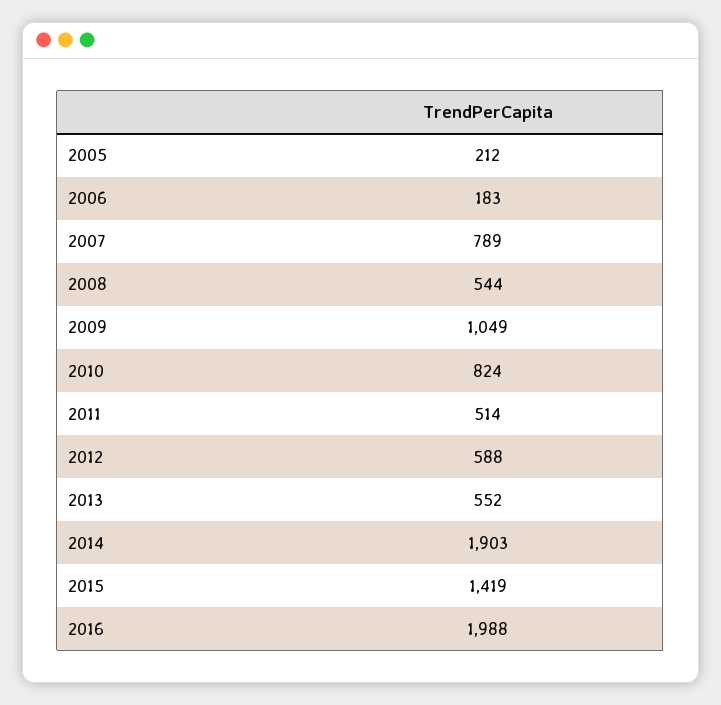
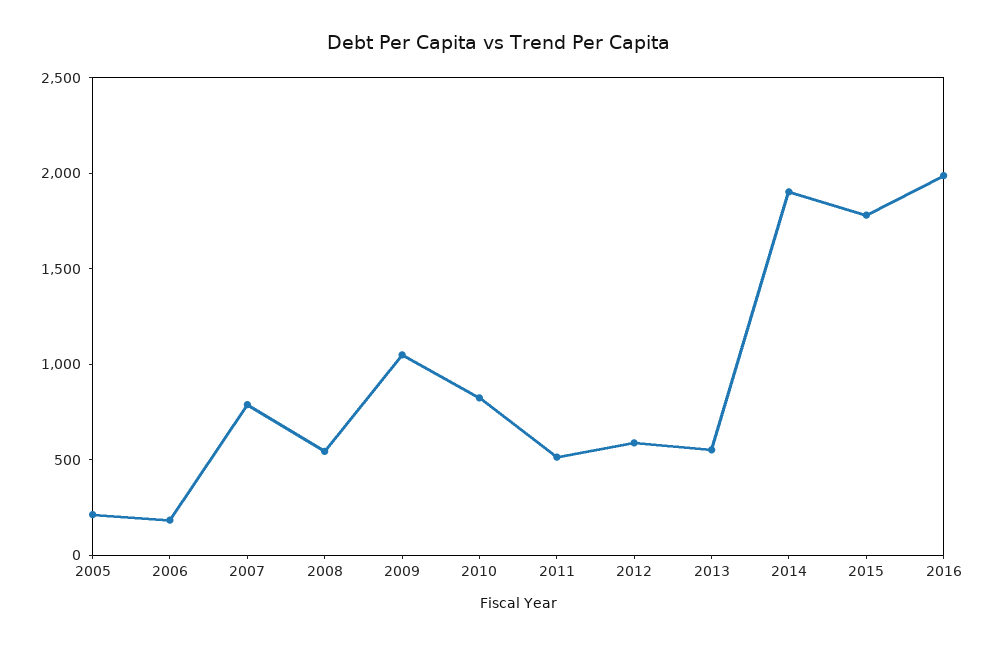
  {
    "2005": 212,
    "2006": 183,
    "2007": 789,
    "2008": 544,
    "2009": 1049,
    "2010": 824,
    "2011": 514,
    "2012": 588,
    "2013": 552,
    "2014": 1903,
-   "2015": 1419,
+   "2015": 1800,
    "2016": 1988
  }

